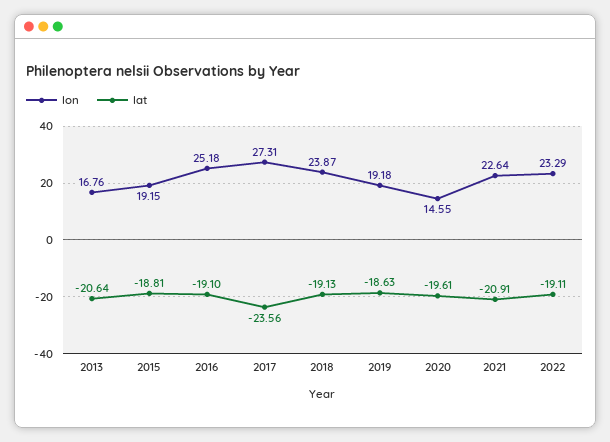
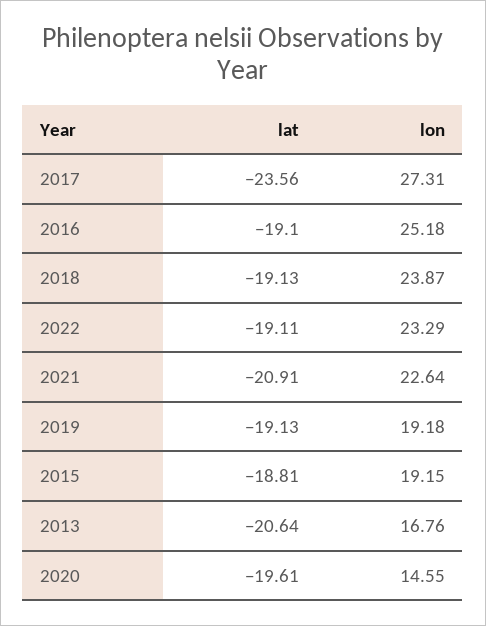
  {
    "lon": {
      "2013": 16.76,
      "2015": 19.15,
      "2016": 25.18,
      "2017": 27.31,
      "2018": 23.87,
      "2019": 19.18,
      "2020": 14.55,
      "2021": 22.64,
      "2022": 23.29
    },
    "lat": {
      "2013": -20.64,
      "2015": -18.81,
      "2016": -19.1,
      "2017": -23.56,
      "2018": -19.13,
-     "2019": -18.63,
+     "2019": -19.13,
      "2020": -19.61,
      "2021": -20.91,
      "2022": -19.11
    }
  }

